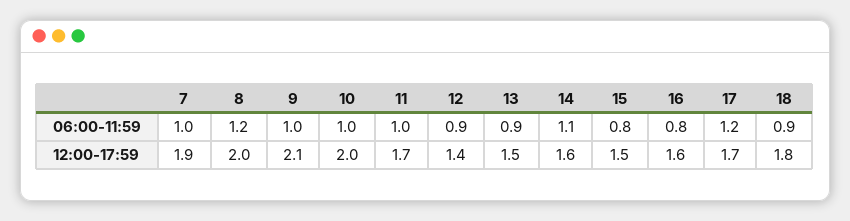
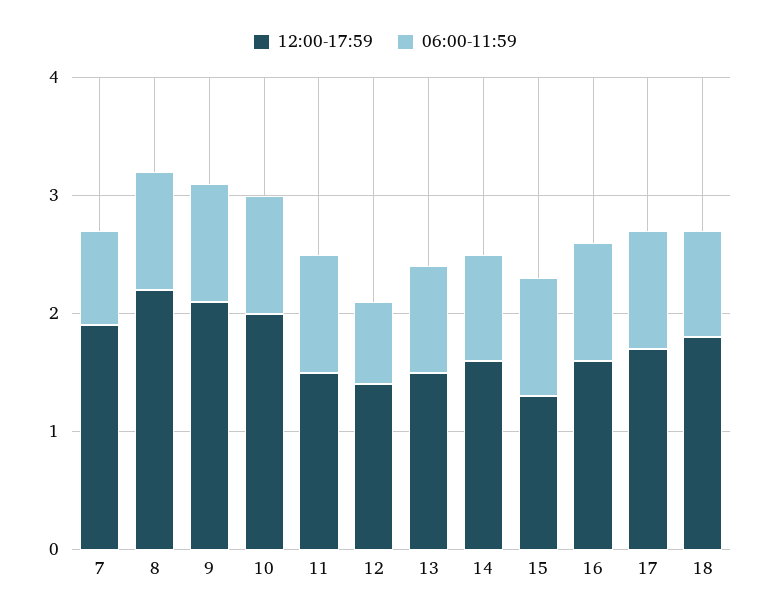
  {
    "06:00-11:59": {
-     "7": 1,
+     "7": 0.8,
-     "8": 1.2,
+     "8": 1,
      "9": 1,
      "10": 1,
      "11": 1,
-     "12": 0.9,
+     "12": 0.7,
      "13": 0.9,
-     "14": 1.1,
+     "14": 0.9,
-     "15": 0.8,
+     "15": 1,
-     "16": 0.8,
+     "16": 1,
-     "17": 1.2,
+     "17": 1,
      "18": 0.9
    },
    "12:00-17:59": {
      "7": 1.9,
-     "8": 2,
+     "8": 2.2,
      "9": 2.1,
      "10": 2,
-     "11": 1.7,
+     "11": 1.5,
      "12": 1.4,
      "13": 1.5,
      "14": 1.6,
-     "15": 1.5,
+     "15": 1.3,
      "16": 1.6,
      "17": 1.7,
      "18": 1.8
    }
  }

